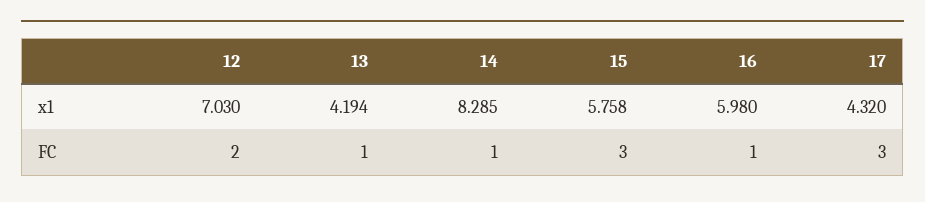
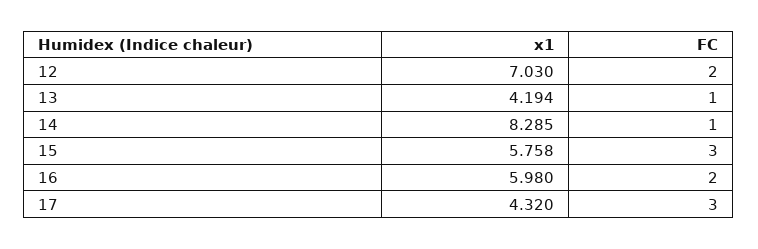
  {
    "12": {
      "x1": 7.03,
      "FC": 2
    },
    "13": {
      "x1": 4.194,
      "FC": 1
    },
    "14": {
      "x1": 8.285,
      "FC": 1
    },
    "15": {
      "x1": 5.758,
      "FC": 3
    },
    "16": {
      "x1": 5.98,
-     "FC": 1
+     "FC": 2
    },
    "17": {
      "x1": 4.32,
      "FC": 3
    }
  }

